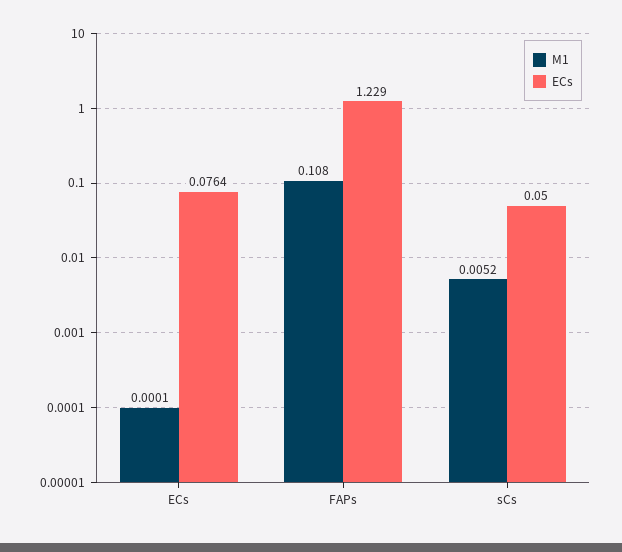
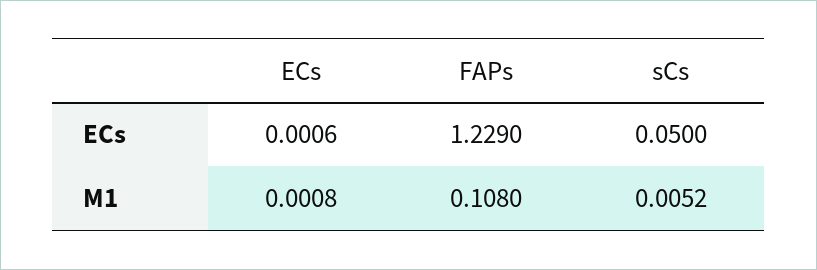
  {
    "M1": {
-     "ECs": 0.0001,
+     "ECs": 0.0008,
      "FAPs": 0.108,
      "sCs": 0.0052
    },
    "ECs": {
-     "ECs": 0.0764,
+     "ECs": 0.0006,
      "FAPs": 1.229,
      "sCs": 0.05
    }
  }

